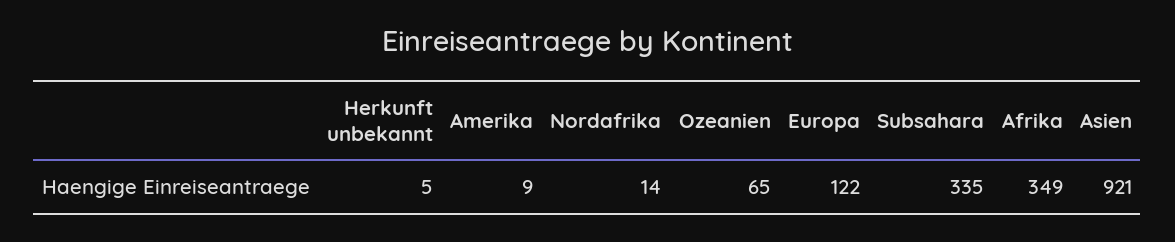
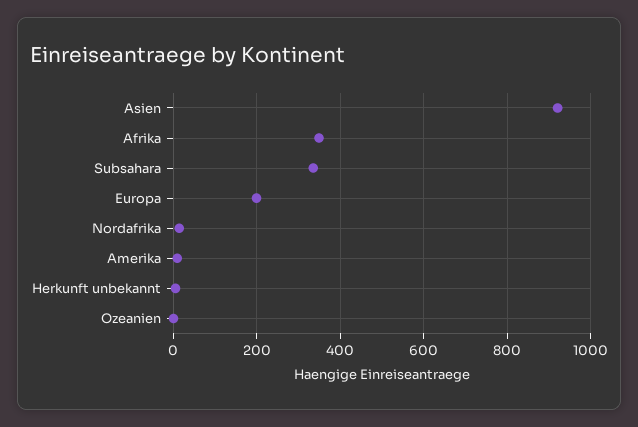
  {
    "Herkunft unbekannt": 5,
    "Amerika": 9,
    "Nordafrika": 14,
-   "Ozeanien": 65,
+   "Ozeanien": 0,
-   "Europa": 122,
+   "Europa": 200,
    "Subsahara": 335,
    "Afrika": 349,
    "Asien": 921
  }

